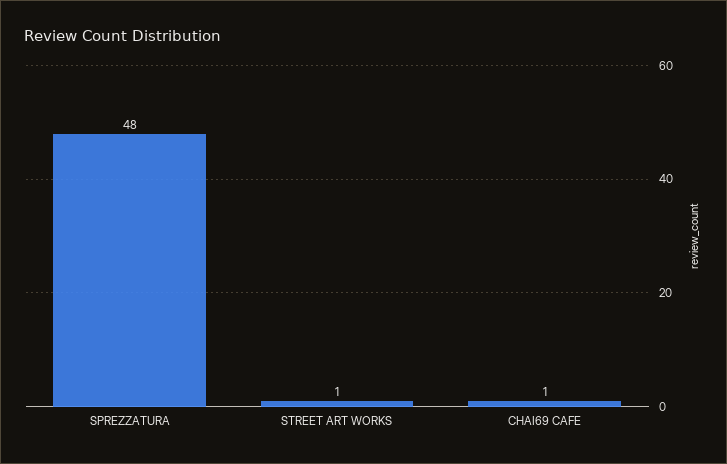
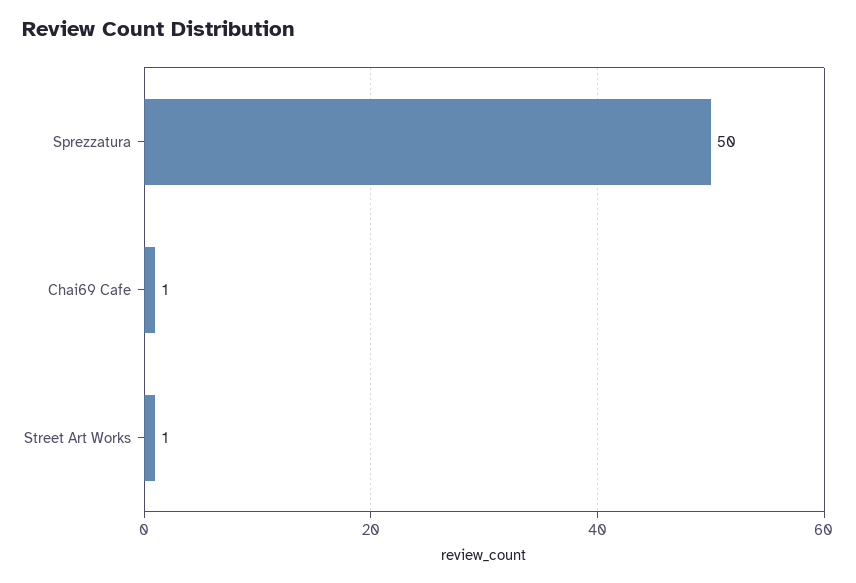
  {
-   "SPREZZATURA": 48,
+   "SPREZZATURA": 50,
    "STREET ART WORKS": 1,
    "CHAI69 CAFE": 1
  }

